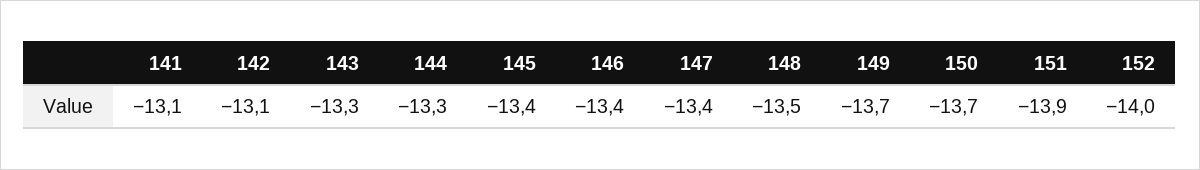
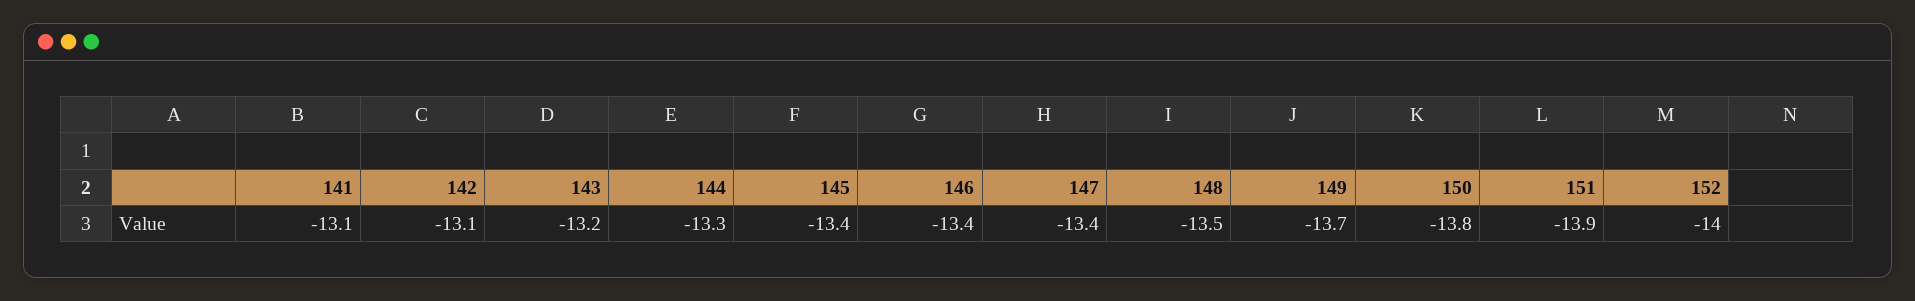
  {
    "141": -13.1,
    "142": -13.1,
-   "143": -13.3,
+   "143": -13.2,
    "144": -13.3,
    "145": -13.4,
    "146": -13.4,
    "147": -13.4,
    "148": -13.5,
    "149": -13.7,
-   "150": -13.7,
+   "150": -13.8,
    "151": -13.9,
    "152": -14
  }

